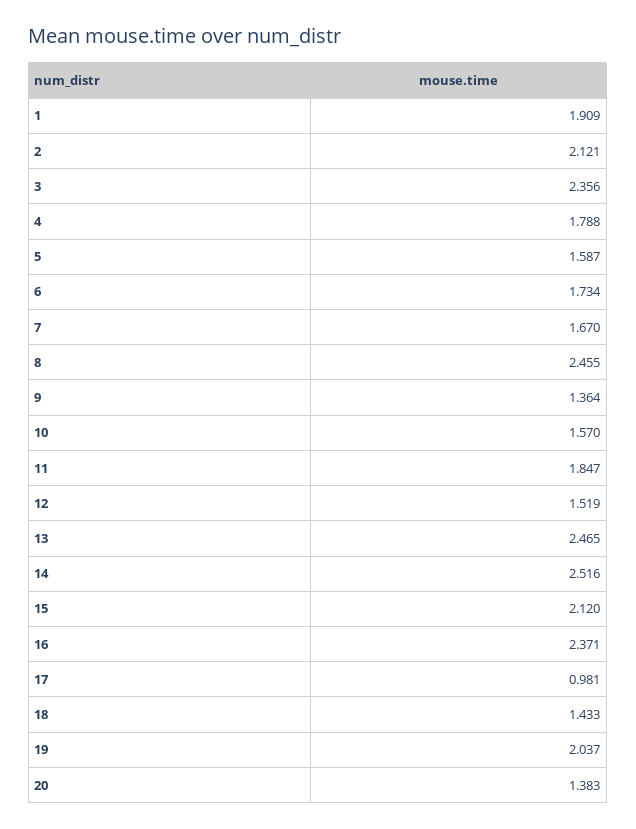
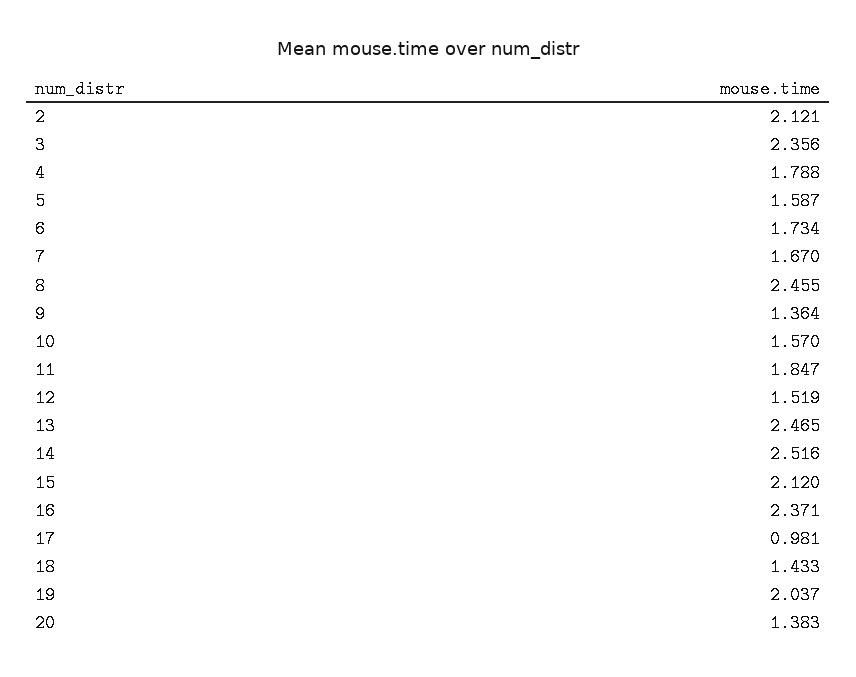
  {
-   "1": 1.909,
    "2": 2.121,
    "3": 2.356,
    "4": 1.788,
    "5": 1.587,
    "6": 1.734,
    "7": 1.67,
    "8": 2.455,
    "9": 1.364,
    "10": 1.57,
    "11": 1.847,
    "12": 1.519,
    "13": 2.465,
    "14": 2.516,
    "15": 2.12,
    "16": 2.371,
    "17": 0.981,
    "18": 1.433,
    "19": 2.037,
    "20": 1.383
  }

